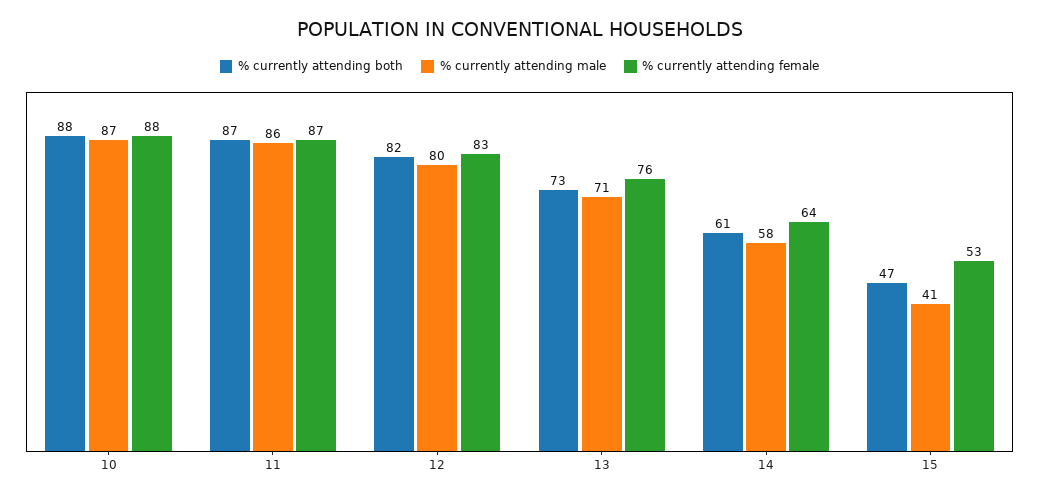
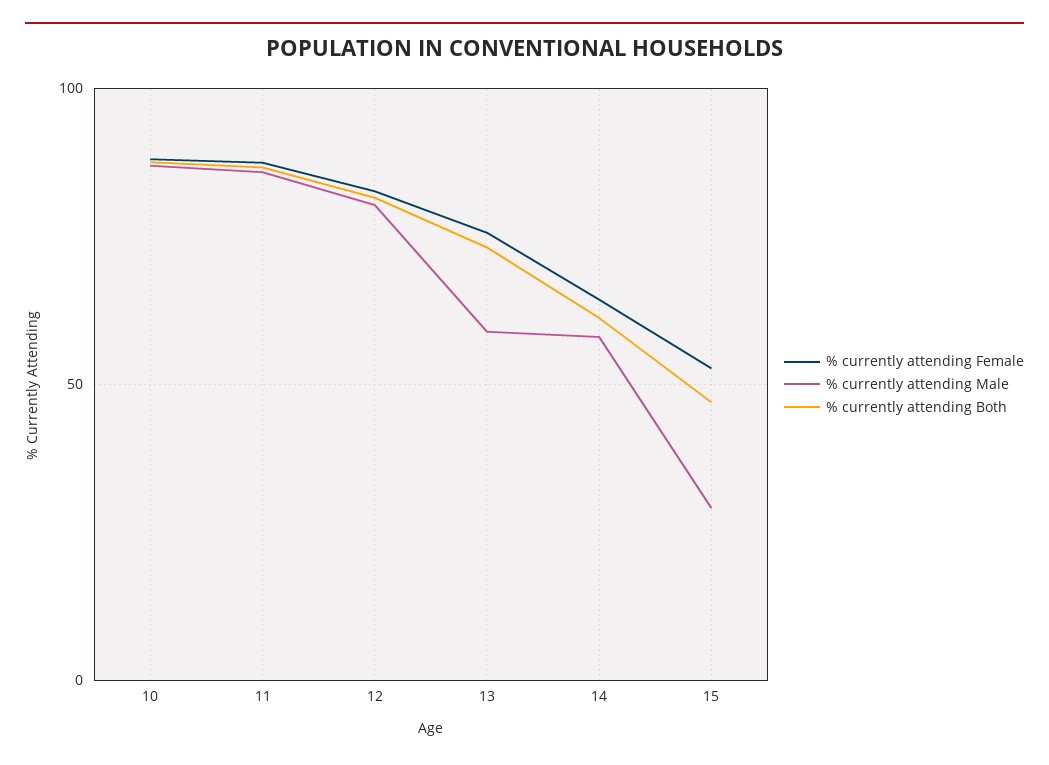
  {
    "% currently attending both": {
      "10": 88,
      "11": 87,
      "12": 82,
      "13": 73,
      "14": 61,
      "15": 47
    },
    "% currently attending male": {
      "10": 87,
      "11": 86,
      "12": 80,
-     "13": 71,
+     "13": 60,
      "14": 58,
-     "15": 41
+     "15": 30
    },
    "% currently attending female": {
      "10": 88,
      "11": 87,
      "12": 83,
      "13": 76,
      "14": 64,
      "15": 53
    }
  }

